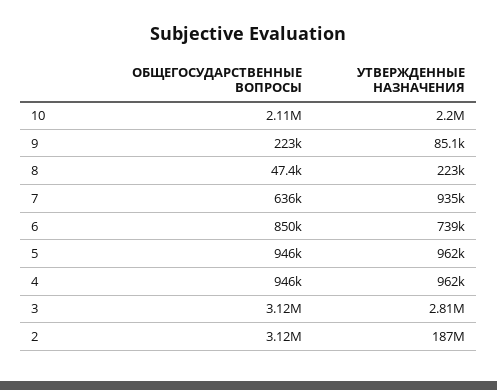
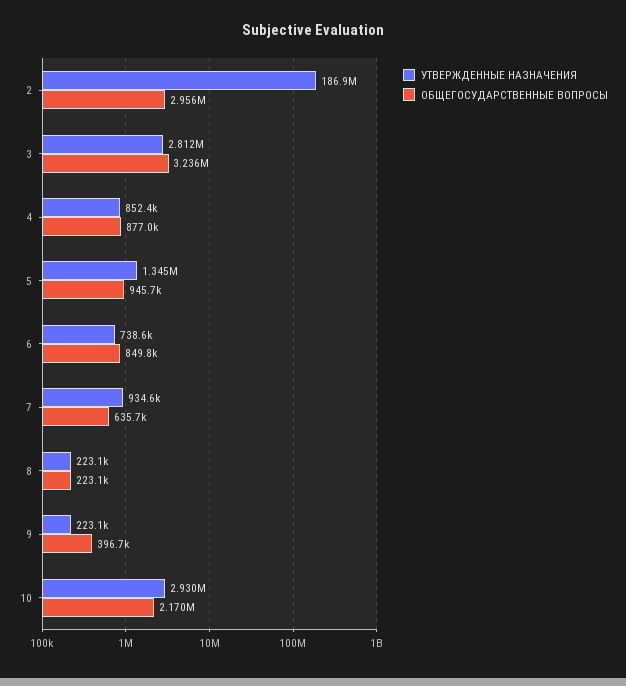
  {
    "ОБЩЕГОСУДАРСТВЕННЫЕ ВОПРОСЫ": {
-     "10": 2110000,
+     "10": 2170000,
-     "9": 223000,
+     "9": 396700,
-     "8": 47400,
+     "8": 223100,
      "7": 635700,
      "6": 849800,
      "5": 945700,
-     "4": 946000,
+     "4": 877000,
-     "3": 3120000,
+     "3": 3236000,
-     "2": 3120000
+     "2": 2956000
    },
    "УТВЕРЖДЕННЫЕ НАЗНАЧЕНИЯ": {
-     "10": 2200000,
+     "10": 2930000,
-     "9": 85100,
+     "9": 223100,
      "8": 223100,
      "7": 934600,
      "6": 738600,
-     "5": 962000,
+     "5": 1345000,
-     "4": 962000,
+     "4": 852400,
      "3": 2812000,
      "2": 186900000
    }
  }

